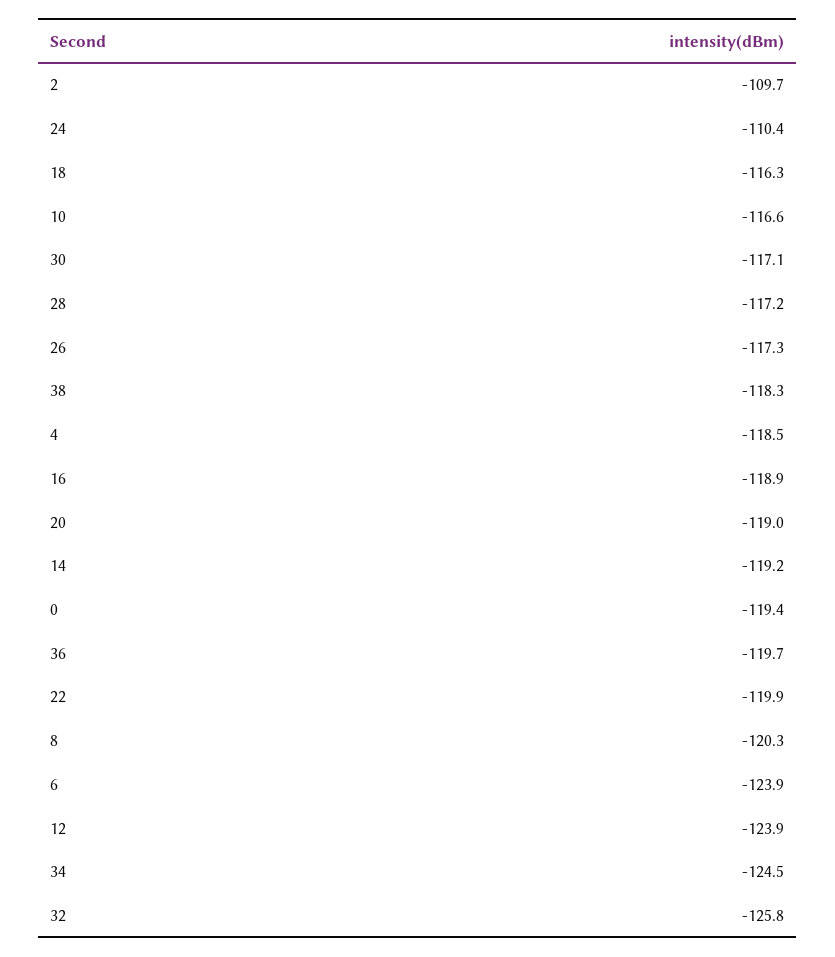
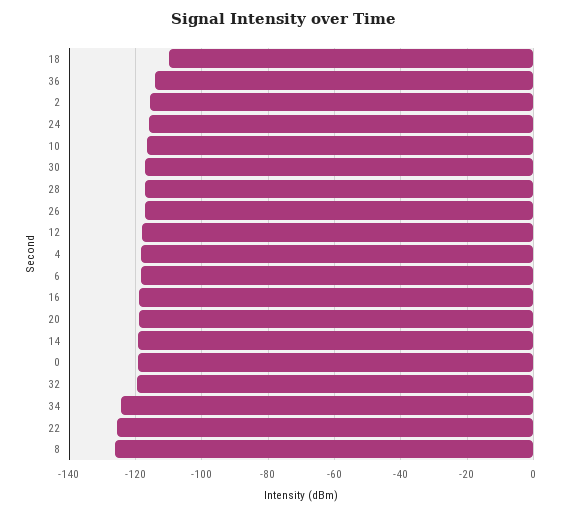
  {
-   "2": -109.7,
+   "2": -116,
-   "24": -110.4,
+   "24": -116,
-   "18": -116.3,
+   "18": -110,
    "10": -116.6,
    "30": -117.1,
    "28": -117.2,
    "26": -117.3,
-   "38": -118.3,
    "4": -118.5,
    "16": -118.9,
    "20": -119,
    "14": -119.2,
    "0": -119.4,
-   "36": -119.7,
+   "36": -114,
-   "22": -119.9,
+   "22": -126,
-   "8": -120.3,
+   "8": -126,
-   "6": -123.9,
+   "6": -118,
-   "12": -123.9,
+   "12": -118,
    "34": -124.5,
-   "32": -125.8
+   "32": -120
  }

